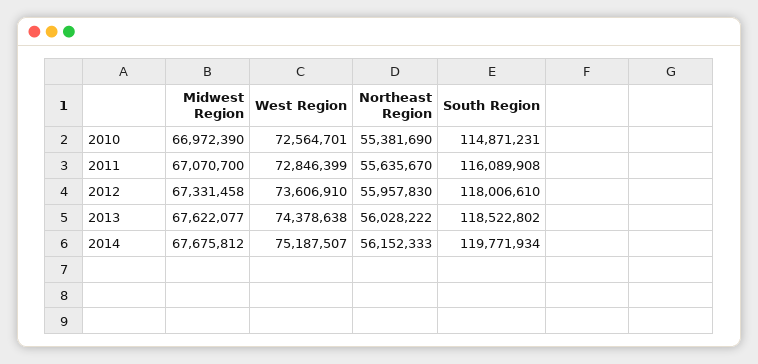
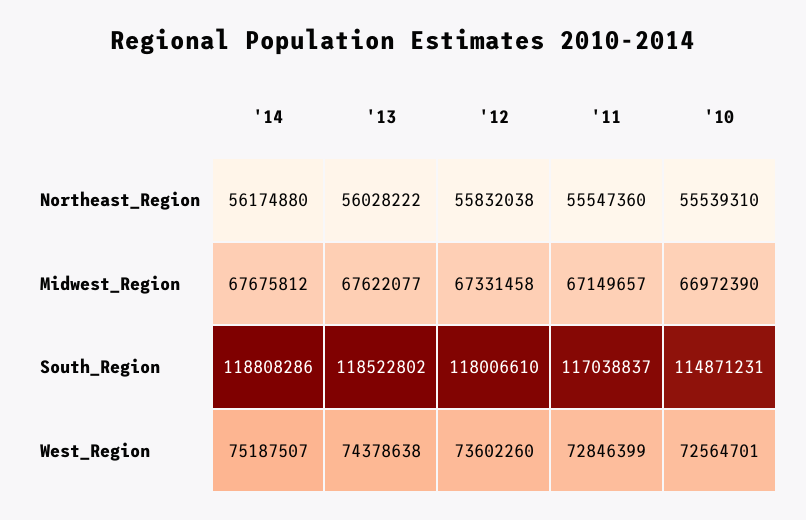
  {
    "Midwest Region": {
      "2010": 66972390,
-     "2011": 67070700,
+     "2011": 67149657,
      "2012": 67331458,
      "2013": 67622077,
      "2014": 67675812
    },
    "West Region": {
      "2010": 72564701,
      "2011": 72846399,
-     "2012": 73606910,
+     "2012": 73602260,
      "2013": 74378638,
      "2014": 75187507
    },
    "Northeast Region": {
-     "2010": 55381690,
+     "2010": 55539310,
-     "2011": 55635670,
+     "2011": 55547360,
-     "2012": 55957830,
+     "2012": 55832038,
      "2013": 56028222,
-     "2014": 56152333
+     "2014": 56174880
    },
    "South Region": {
      "2010": 114871231,
-     "2011": 116089908,
+     "2011": 117038837,
      "2012": 118006610,
      "2013": 118522802,
-     "2014": 119771934
+     "2014": 118808286
    }
  }

